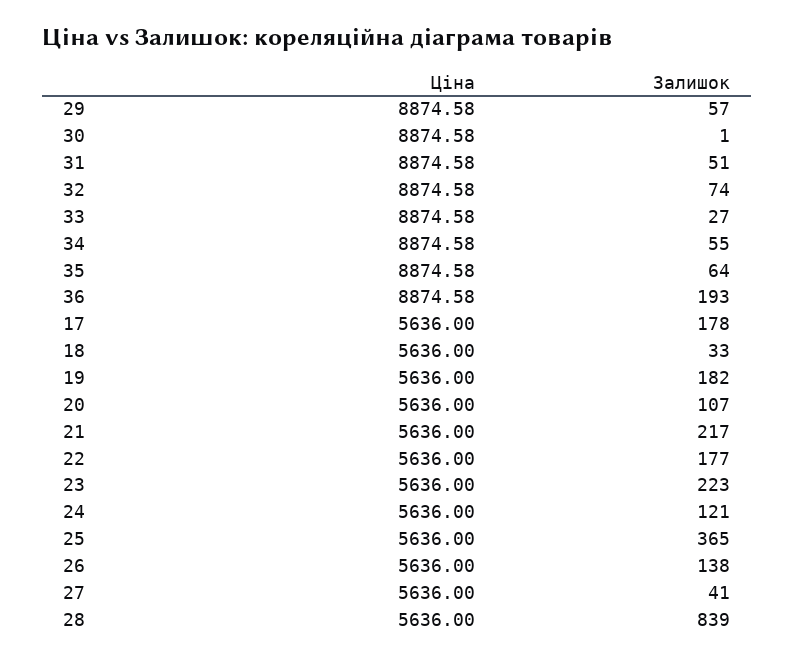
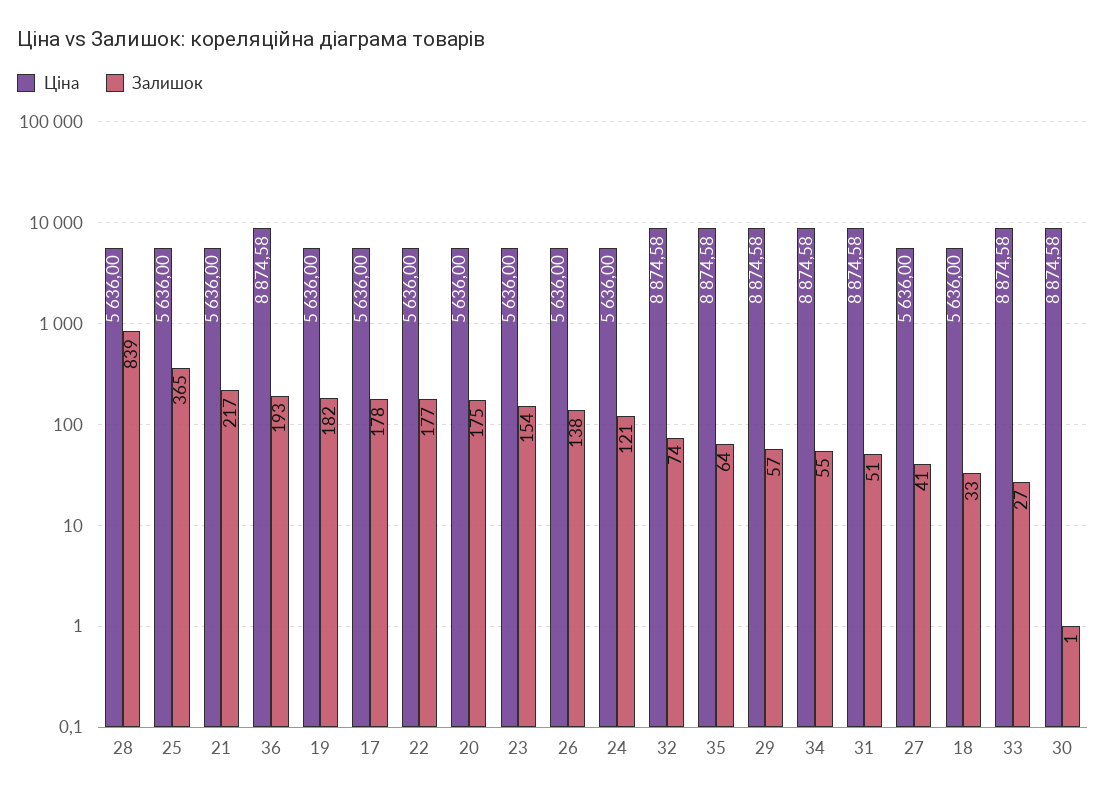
  {
    "Ціна": {
      "29": 8874.58,
      "30": 8874.58,
      "31": 8874.58,
      "32": 8874.58,
      "33": 8874.58,
      "34": 8874.58,
      "35": 8874.58,
      "36": 8874.58,
      "17": 5636,
      "18": 5636,
      "19": 5636,
      "20": 5636,
      "21": 5636,
      "22": 5636,
      "23": 5636,
      "24": 5636,
      "25": 5636,
      "26": 5636,
      "27": 5636,
      "28": 5636
    },
    "Залишок": {
      "29": 57,
      "30": 1,
      "31": 51,
      "32": 74,
      "33": 27,
      "34": 55,
      "35": 64,
      "36": 193,
      "17": 178,
      "18": 33,
      "19": 182,
-     "20": 107,
+     "20": 175,
      "21": 217,
      "22": 177,
-     "23": 223,
+     "23": 154,
      "24": 121,
      "25": 365,
      "26": 138,
      "27": 41,
      "28": 839
    }
  }

